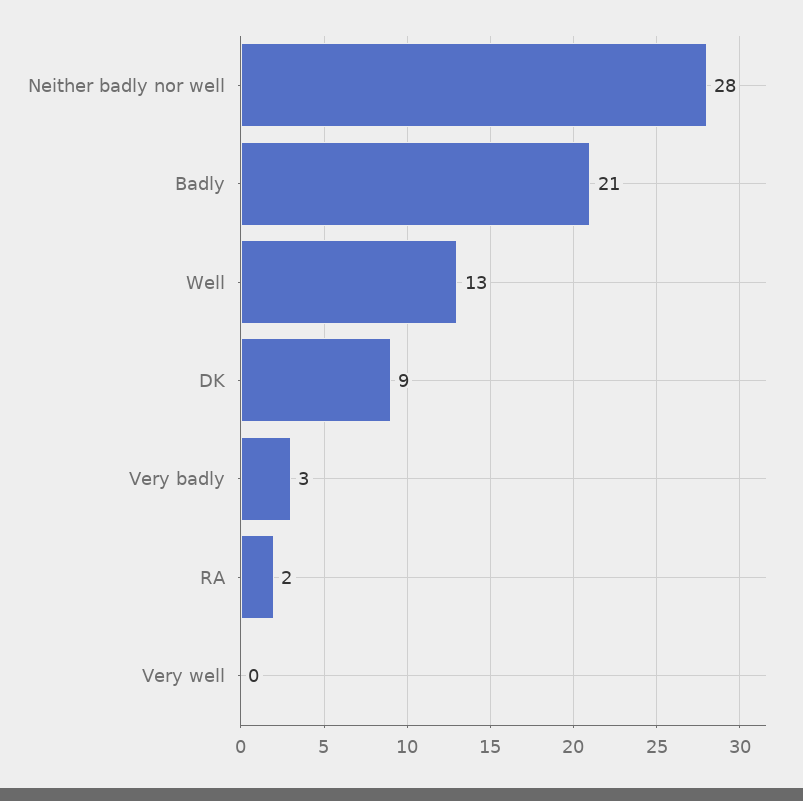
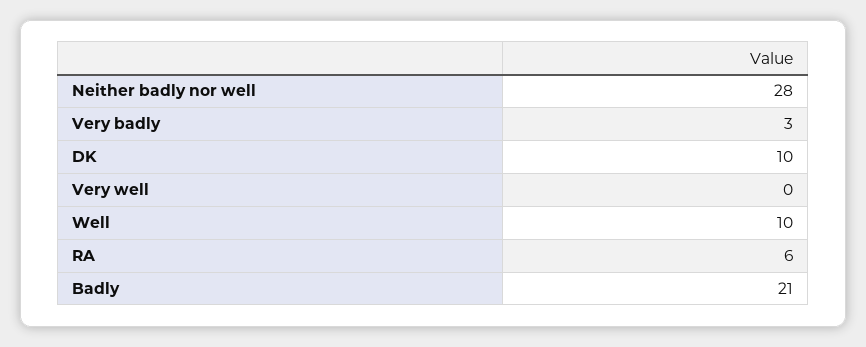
  {
    "Neither badly nor well": 28,
    "Badly": 21,
-   "Well": 13,
+   "Well": 10,
-   "DK": 9,
+   "DK": 10,
    "Very badly": 3,
-   "RA": 2,
+   "RA": 6,
    "Very well": 0
  }

